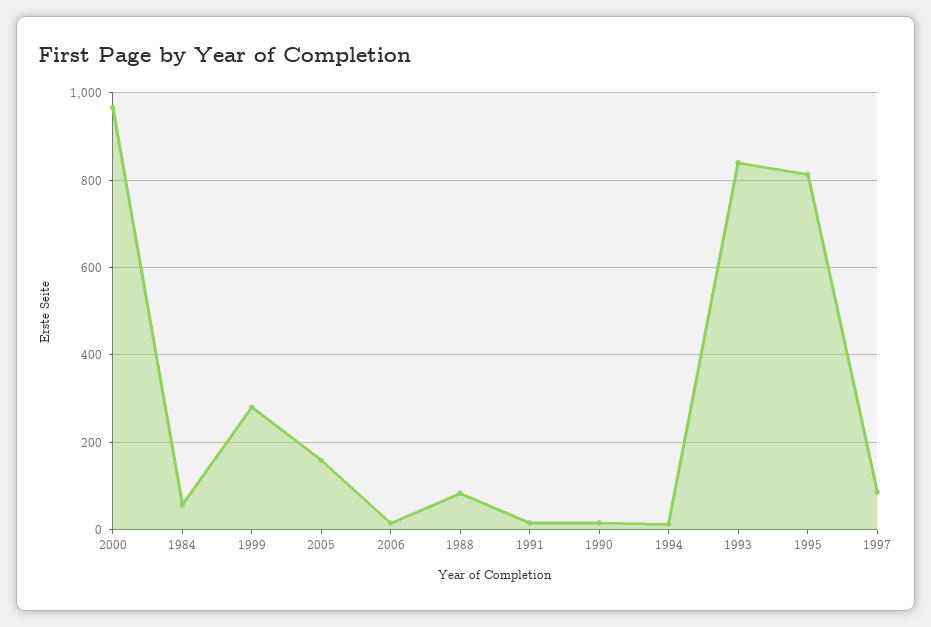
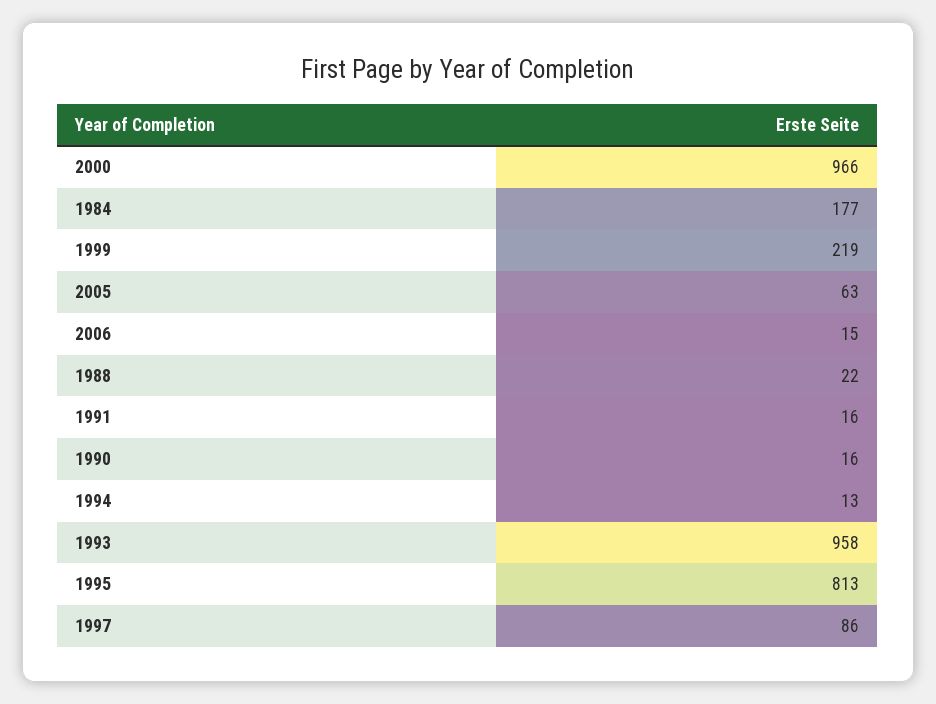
  {
    "2000": 966,
-   "1984": 60,
+   "1984": 177,
-   "1999": 280,
+   "1999": 219,
-   "2005": 160,
+   "2005": 63,
    "2006": 15,
-   "1988": 80,
+   "1988": 22,
    "1991": 16,
    "1990": 16,
    "1994": 13,
-   "1993": 840,
+   "1993": 958,
    "1995": 813,
    "1997": 86
  }

